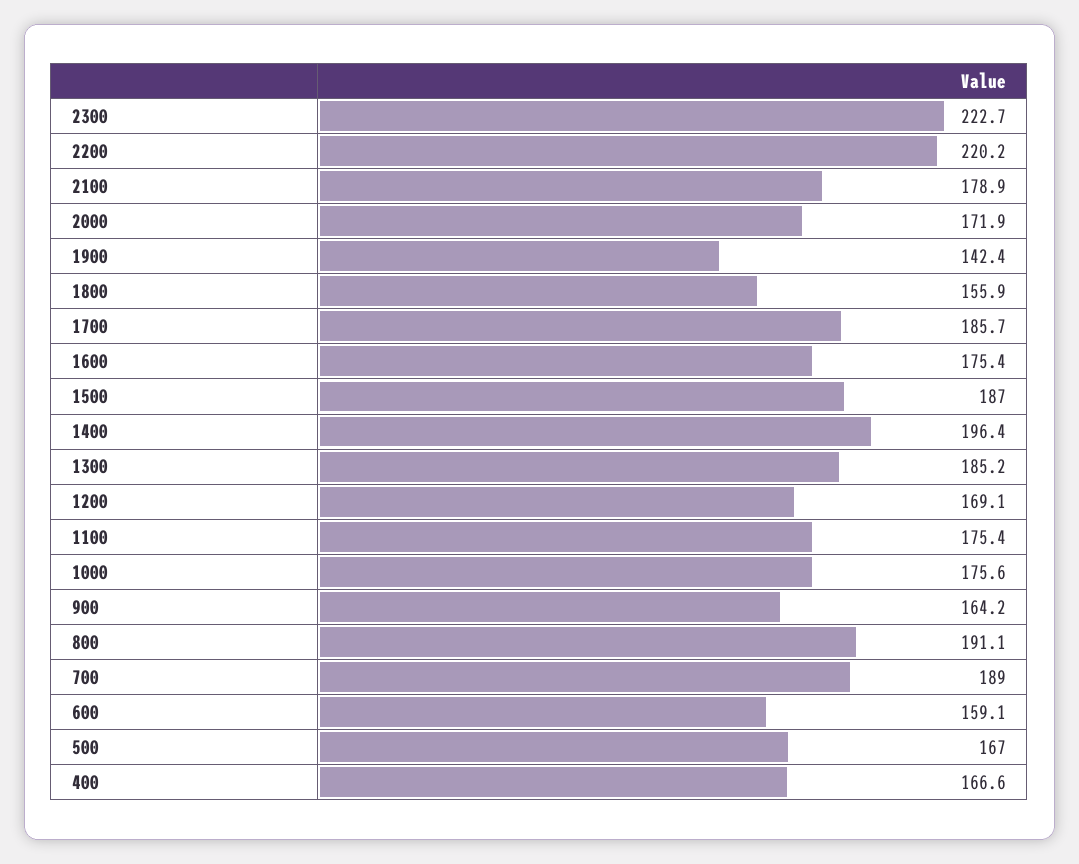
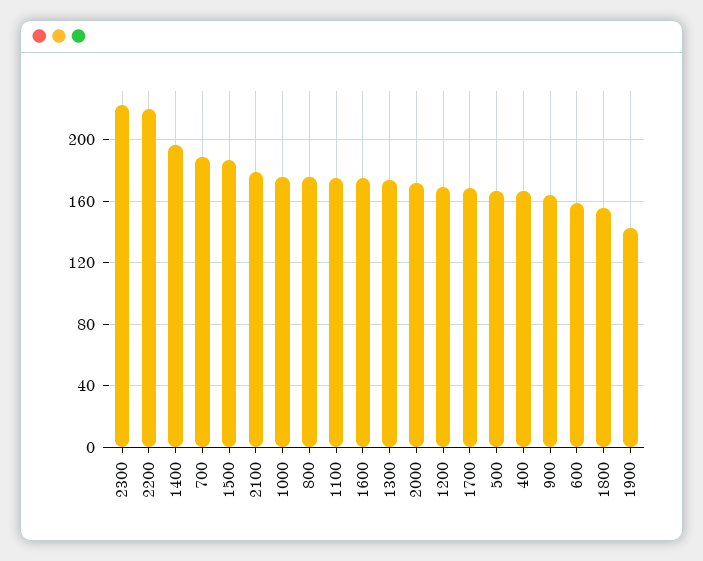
  {
    "2300": 222.7,
    "2200": 220.2,
    "2100": 178.9,
    "2000": 171.9,
    "1900": 142.4,
    "1800": 155.9,
-   "1700": 185.7,
+   "1700": 170,
    "1600": 175.4,
    "1500": 187,
    "1400": 196.4,
-   "1300": 185.2,
+   "1300": 175,
    "1200": 169.1,
    "1100": 175.4,
    "1000": 175.6,
    "900": 164.2,
-   "800": 191.1,
+   "800": 175,
    "700": 189,
    "600": 159.1,
    "500": 167,
    "400": 166.6
  }

